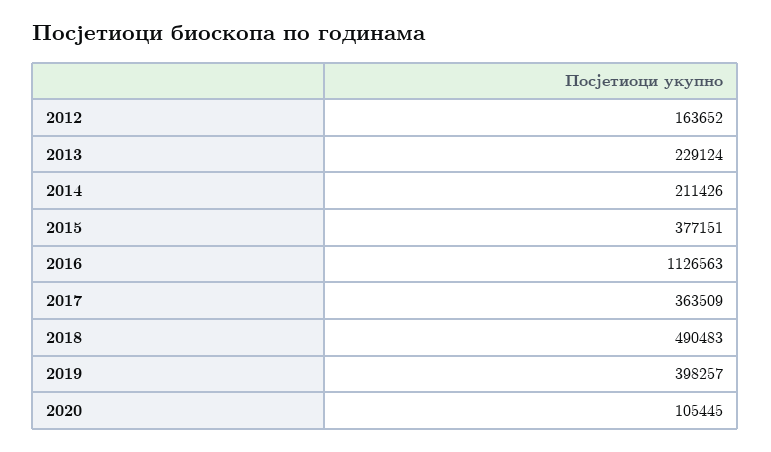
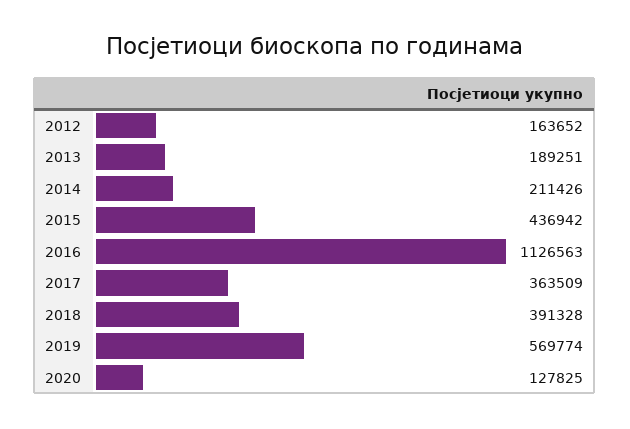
  {
    "2012": 163652,
-   "2013": 229124,
+   "2013": 189251,
    "2014": 211426,
-   "2015": 377151,
+   "2015": 436942,
    "2016": 1126563,
    "2017": 363509,
-   "2018": 490483,
+   "2018": 391328,
-   "2019": 398257,
+   "2019": 569774,
-   "2020": 105445
+   "2020": 127825
  }

